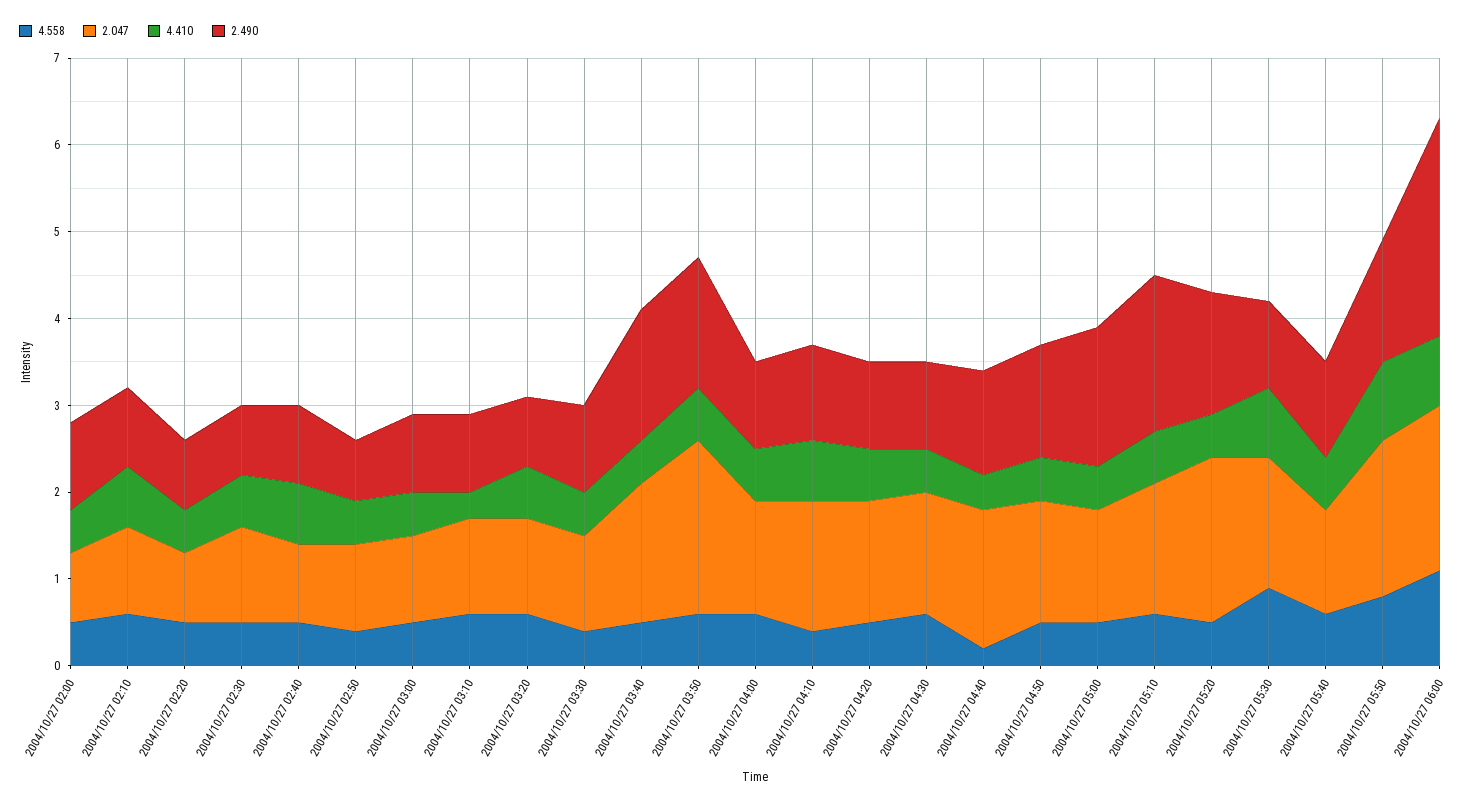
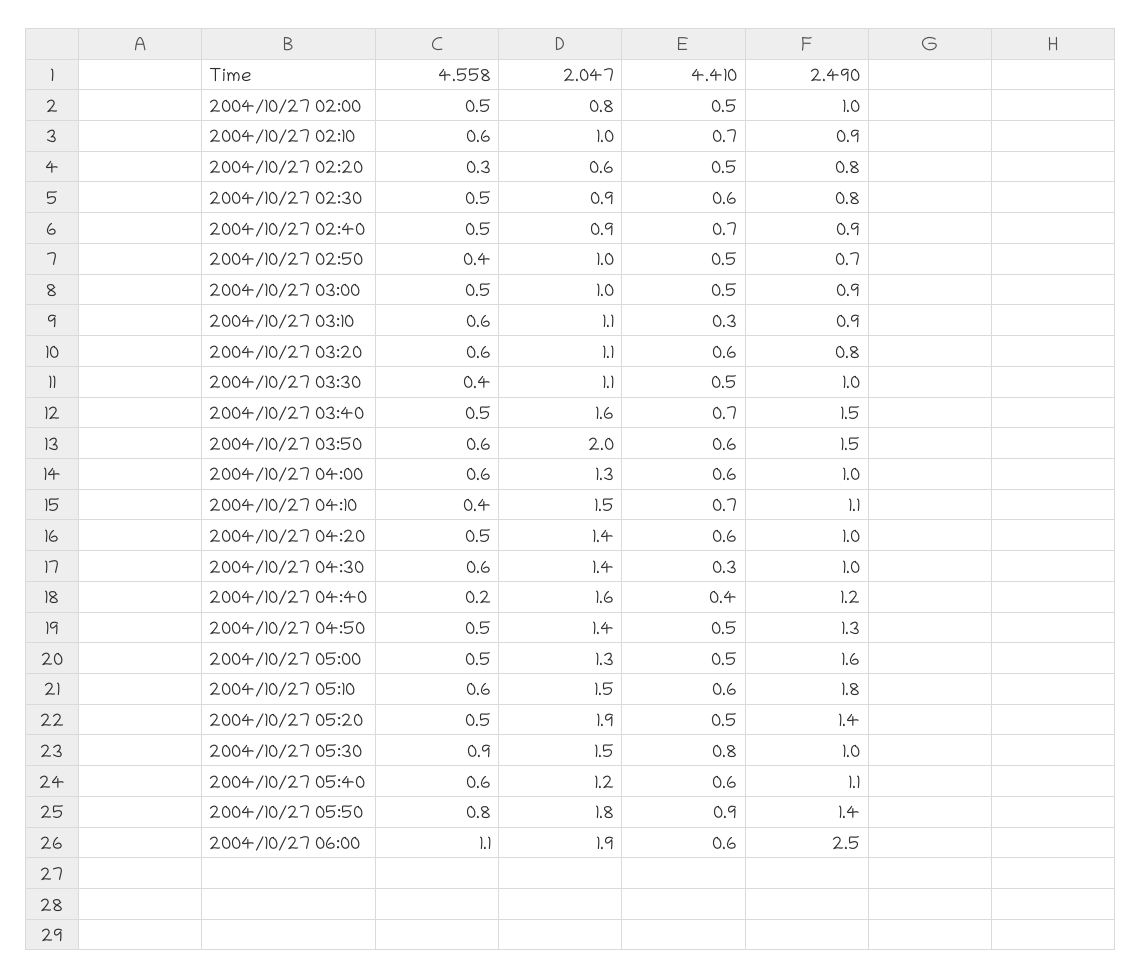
  {
    "4.558": {
      "2004/10/27 02:00": 0.5,
      "2004/10/27 02:10": 0.6,
-     "2004/10/27 02:20": 0.5,
+     "2004/10/27 02:20": 0.3,
      "2004/10/27 02:30": 0.5,
      "2004/10/27 02:40": 0.5,
      "2004/10/27 02:50": 0.4,
      "2004/10/27 03:00": 0.5,
      "2004/10/27 03:10": 0.6,
      "2004/10/27 03:20": 0.6,
      "2004/10/27 03:30": 0.4,
      "2004/10/27 03:40": 0.5,
      "2004/10/27 03:50": 0.6,
      "2004/10/27 04:00": 0.6,
      "2004/10/27 04:10": 0.4,
      "2004/10/27 04:20": 0.5,
      "2004/10/27 04:30": 0.6,
      "2004/10/27 04:40": 0.2,
      "2004/10/27 04:50": 0.5,
      "2004/10/27 05:00": 0.5,
      "2004/10/27 05:10": 0.6,
      "2004/10/27 05:20": 0.5,
      "2004/10/27 05:30": 0.9,
      "2004/10/27 05:40": 0.6,
      "2004/10/27 05:50": 0.8,
      "2004/10/27 06:00": 1.1
    },
    "2.047": {
      "2004/10/27 02:00": 0.8,
      "2004/10/27 02:10": 1,
-     "2004/10/27 02:20": 0.8,
+     "2004/10/27 02:20": 0.6,
-     "2004/10/27 02:30": 1.1,
+     "2004/10/27 02:30": 0.9,
      "2004/10/27 02:40": 0.9,
      "2004/10/27 02:50": 1,
      "2004/10/27 03:00": 1,
      "2004/10/27 03:10": 1.1,
      "2004/10/27 03:20": 1.1,
      "2004/10/27 03:30": 1.1,
      "2004/10/27 03:40": 1.6,
      "2004/10/27 03:50": 2,
      "2004/10/27 04:00": 1.3,
      "2004/10/27 04:10": 1.5,
      "2004/10/27 04:20": 1.4,
      "2004/10/27 04:30": 1.4,
      "2004/10/27 04:40": 1.6,
      "2004/10/27 04:50": 1.4,
      "2004/10/27 05:00": 1.3,
      "2004/10/27 05:10": 1.5,
      "2004/10/27 05:20": 1.9,
      "2004/10/27 05:30": 1.5,
      "2004/10/27 05:40": 1.2,
      "2004/10/27 05:50": 1.8,
      "2004/10/27 06:00": 1.9
    },
    "4.410": {
      "2004/10/27 02:00": 0.5,
      "2004/10/27 02:10": 0.7,
      "2004/10/27 02:20": 0.5,
      "2004/10/27 02:30": 0.6,
      "2004/10/27 02:40": 0.7,
      "2004/10/27 02:50": 0.5,
      "2004/10/27 03:00": 0.5,
      "2004/10/27 03:10": 0.3,
      "2004/10/27 03:20": 0.6,
      "2004/10/27 03:30": 0.5,
-     "2004/10/27 03:40": 0.5,
+     "2004/10/27 03:40": 0.7,
      "2004/10/27 03:50": 0.6,
      "2004/10/27 04:00": 0.6,
      "2004/10/27 04:10": 0.7,
      "2004/10/27 04:20": 0.6,
-     "2004/10/27 04:30": 0.5,
+     "2004/10/27 04:30": 0.3,
      "2004/10/27 04:40": 0.4,
      "2004/10/27 04:50": 0.5,
      "2004/10/27 05:00": 0.5,
      "2004/10/27 05:10": 0.6,
      "2004/10/27 05:20": 0.5,
      "2004/10/27 05:30": 0.8,
      "2004/10/27 05:40": 0.6,
      "2004/10/27 05:50": 0.9,
-     "2004/10/27 06:00": 0.8
+     "2004/10/27 06:00": 0.6
    },
    "2.490": {
      "2004/10/27 02:00": 1,
      "2004/10/27 02:10": 0.9,
      "2004/10/27 02:20": 0.8,
      "2004/10/27 02:30": 0.8,
      "2004/10/27 02:40": 0.9,
      "2004/10/27 02:50": 0.7,
      "2004/10/27 03:00": 0.9,
      "2004/10/27 03:10": 0.9,
      "2004/10/27 03:20": 0.8,
      "2004/10/27 03:30": 1,
      "2004/10/27 03:40": 1.5,
      "2004/10/27 03:50": 1.5,
      "2004/10/27 04:00": 1,
      "2004/10/27 04:10": 1.1,
      "2004/10/27 04:20": 1,
      "2004/10/27 04:30": 1,
      "2004/10/27 04:40": 1.2,
      "2004/10/27 04:50": 1.3,
      "2004/10/27 05:00": 1.6,
      "2004/10/27 05:10": 1.8,
      "2004/10/27 05:20": 1.4,
      "2004/10/27 05:30": 1,
      "2004/10/27 05:40": 1.1,
      "2004/10/27 05:50": 1.4,
      "2004/10/27 06:00": 2.5
    }
  }

